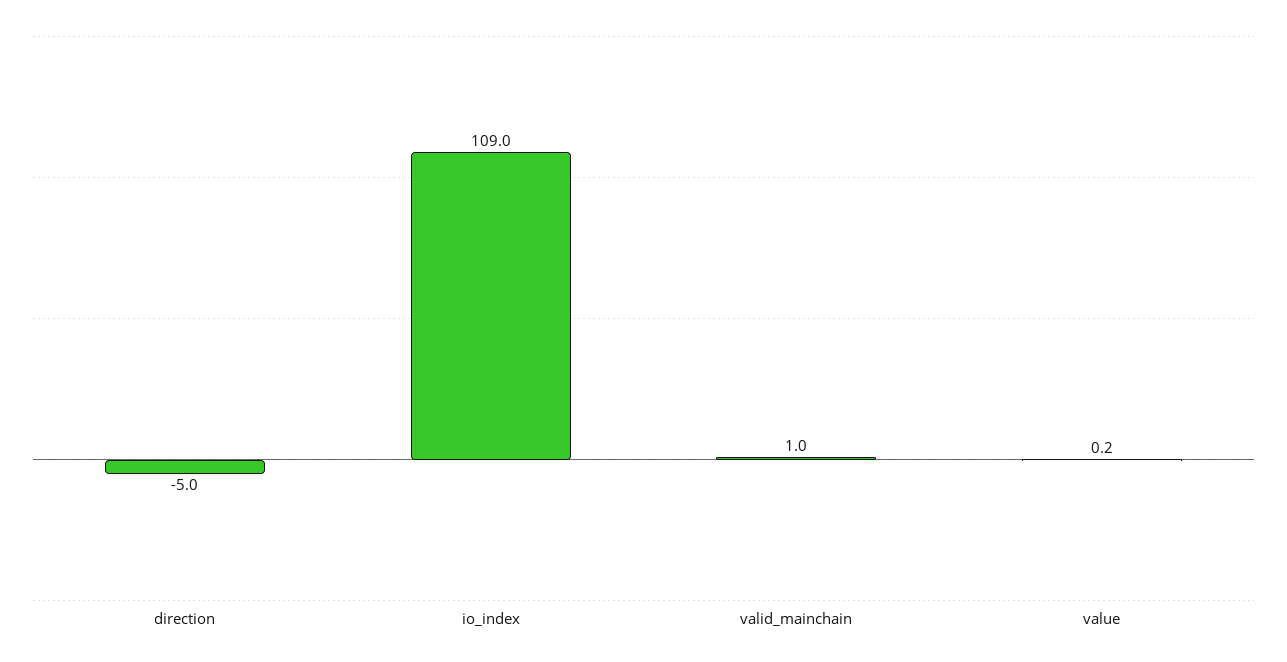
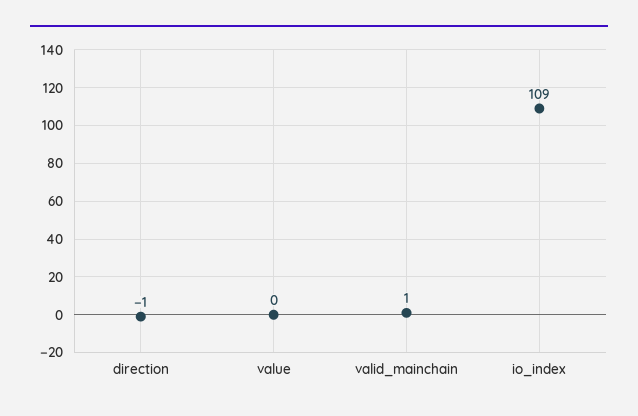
  {
-   "direction": -5,
+   "direction": -1,
    "io_index": 109,
    "valid_mainchain": 1,
    "value": 0.2
  }

